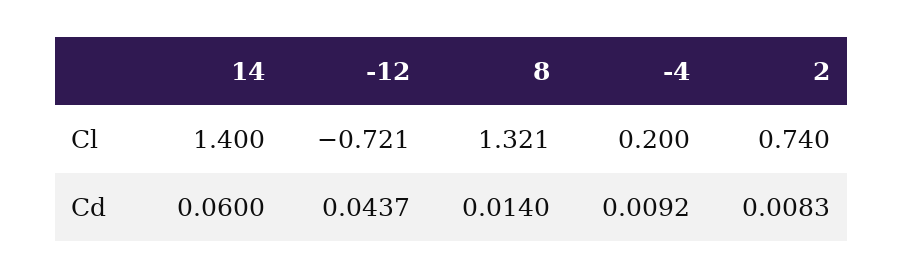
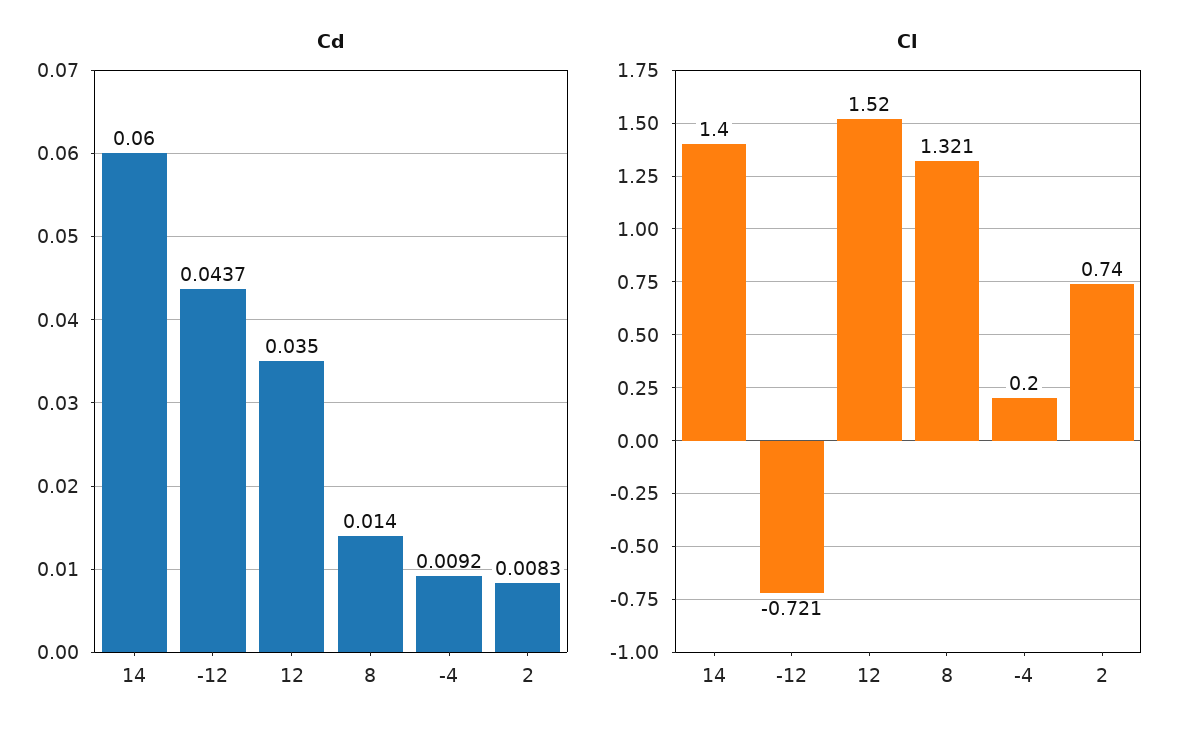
  {
    "Cl": {
      "14": 1.4,
      "-12": -0.721,
      "8": 1.321,
      "-4": 0.2,
-     "2": 0.74
+     "2": 0.74,
+     "12": 1.52
    },
    "Cd": {
      "14": 0.06,
      "-12": 0.0437,
      "8": 0.014,
      "-4": 0.0092,
-     "2": 0.0083
+     "2": 0.0083,
+     "12": 0.035
    }
  }

